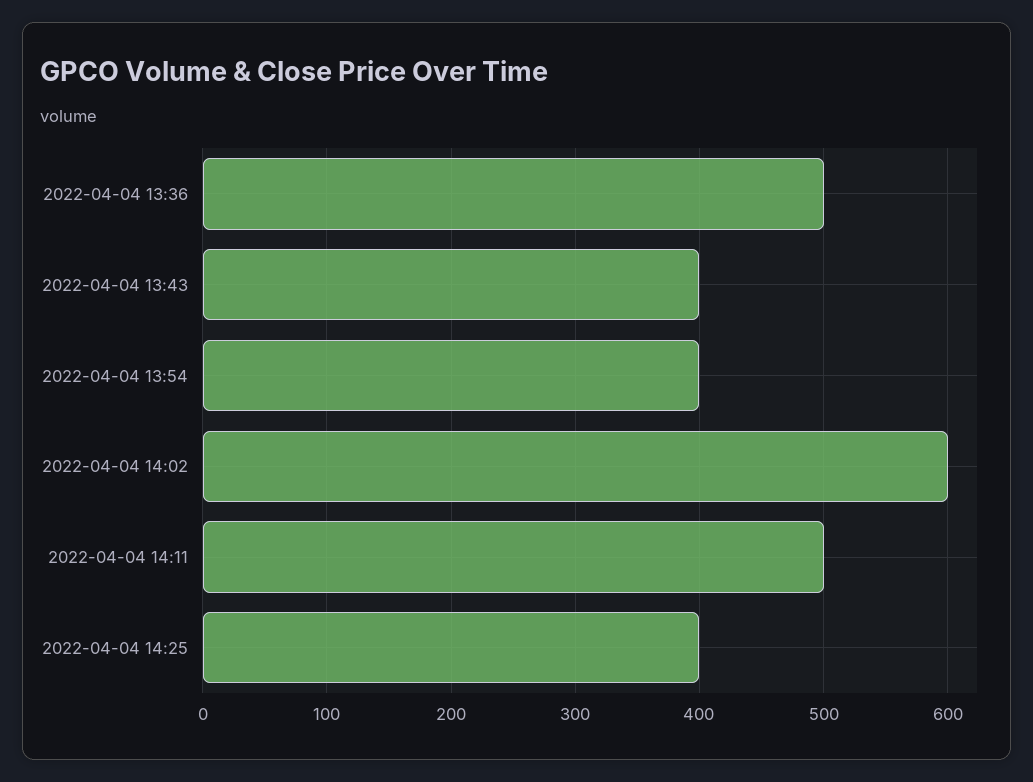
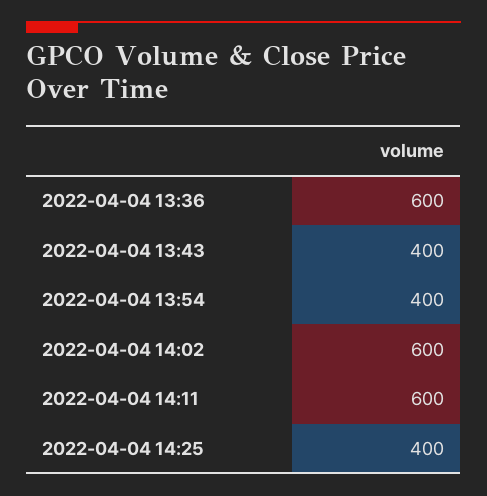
  {
-   "2022-04-04 13:36": 500,
+   "2022-04-04 13:36": 600,
    "2022-04-04 13:43": 400,
    "2022-04-04 13:54": 400,
    "2022-04-04 14:02": 600,
-   "2022-04-04 14:11": 500,
+   "2022-04-04 14:11": 600,
    "2022-04-04 14:25": 400
  }

